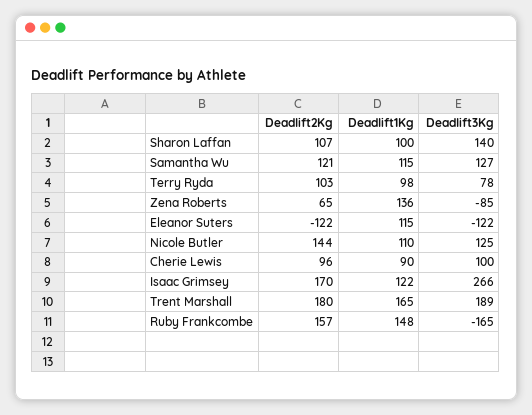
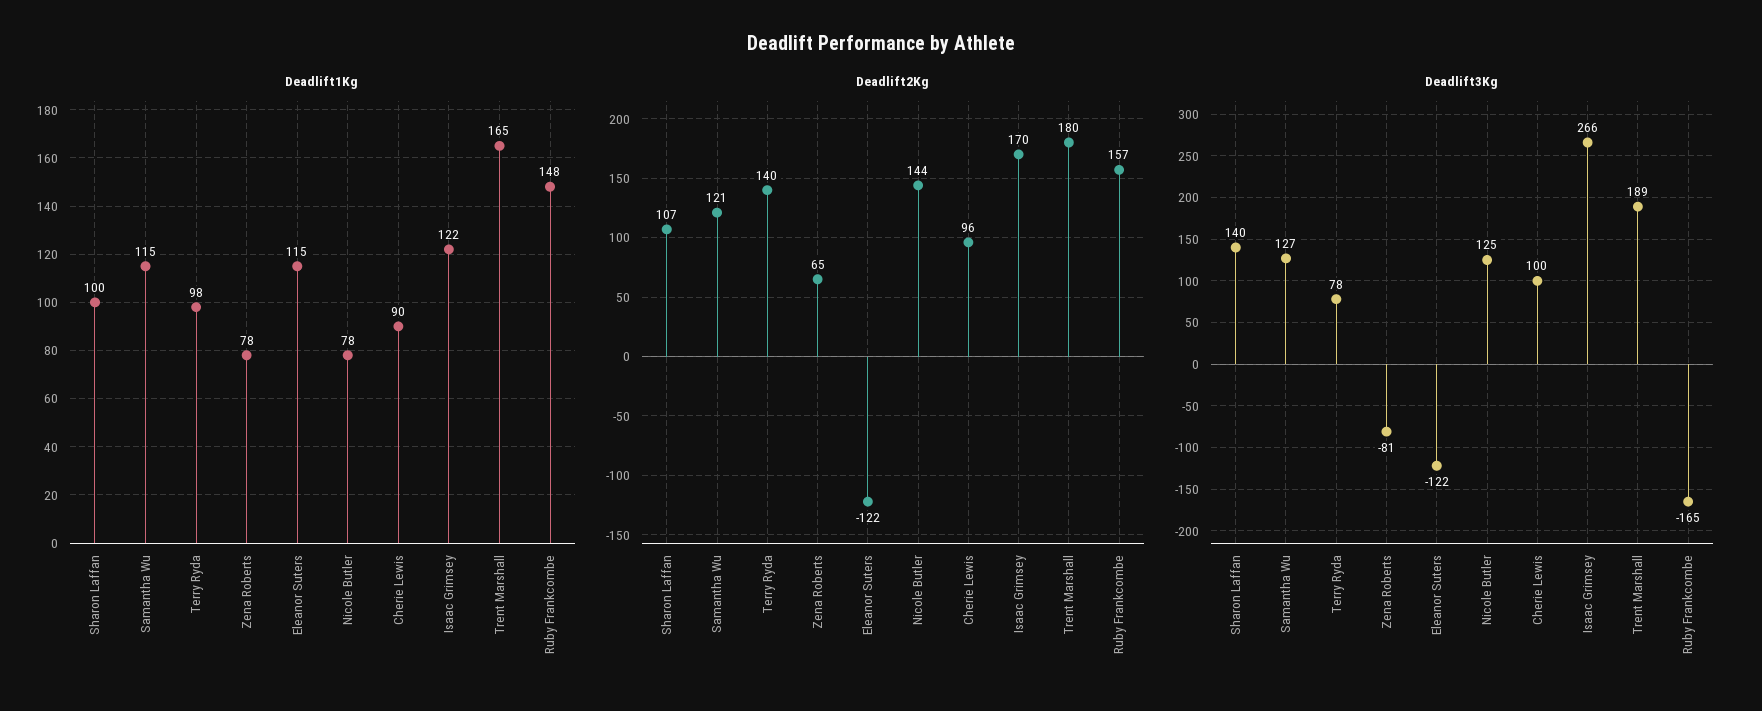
  {
    "Deadlift2Kg": {
      "Sharon Laffan": 107,
      "Samantha Wu": 121,
-     "Terry Ryda": 103,
+     "Terry Ryda": 140,
      "Zena Roberts": 65,
      "Eleanor Suters": -122,
      "Nicole Butler": 144,
      "Cherie Lewis": 96,
      "Isaac Grimsey": 170,
      "Trent Marshall": 180,
      "Ruby Frankcombe": 157
    },
    "Deadlift1Kg": {
      "Sharon Laffan": 100,
      "Samantha Wu": 115,
      "Terry Ryda": 98,
-     "Zena Roberts": 136,
+     "Zena Roberts": 78,
      "Eleanor Suters": 115,
-     "Nicole Butler": 110,
+     "Nicole Butler": 78,
      "Cherie Lewis": 90,
      "Isaac Grimsey": 122,
      "Trent Marshall": 165,
      "Ruby Frankcombe": 148
    },
    "Deadlift3Kg": {
      "Sharon Laffan": 140,
      "Samantha Wu": 127,
      "Terry Ryda": 78,
-     "Zena Roberts": -85,
+     "Zena Roberts": -81,
      "Eleanor Suters": -122,
      "Nicole Butler": 125,
      "Cherie Lewis": 100,
      "Isaac Grimsey": 266,
      "Trent Marshall": 189,
      "Ruby Frankcombe": -165
    }
  }

